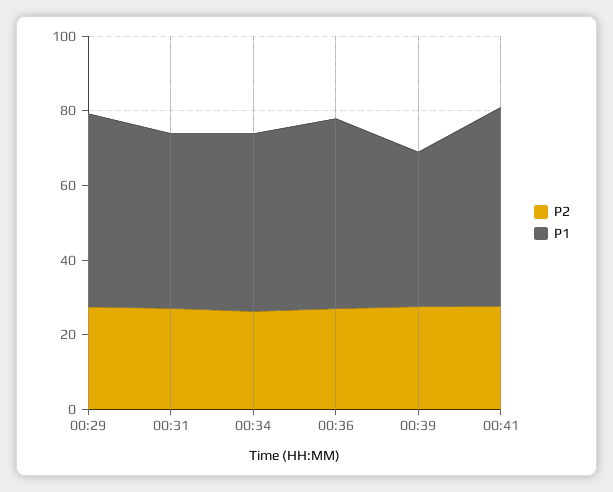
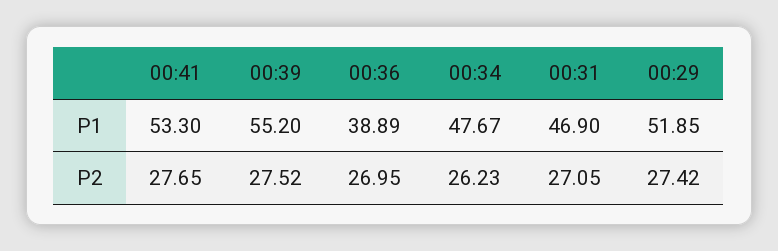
  {
    "P2": {
      "00:29": 27.42,
      "00:31": 27.05,
      "00:34": 26.23,
      "00:36": 26.95,
      "00:39": 27.52,
      "00:41": 27.65
    },
    "P1": {
      "00:29": 51.85,
      "00:31": 46.9,
      "00:34": 47.67,
-     "00:36": 50,
+     "00:36": 38.89,
-     "00:39": 40,
+     "00:39": 55.2,
      "00:41": 53.3
    }
  }

